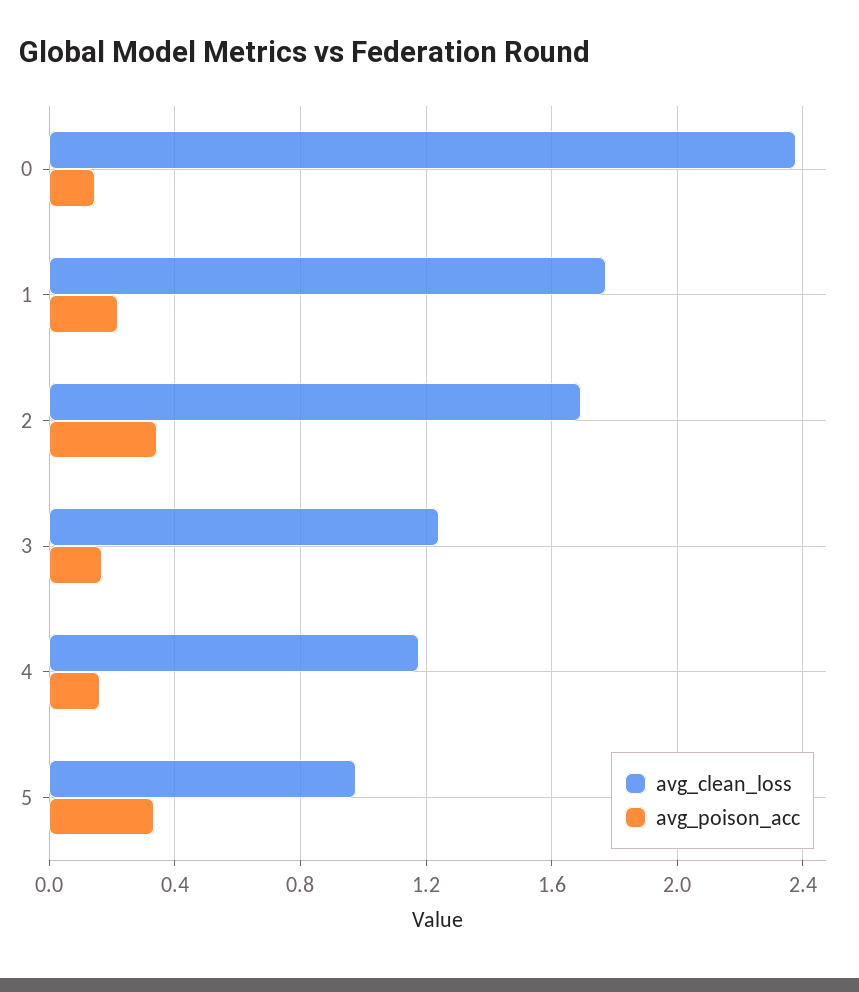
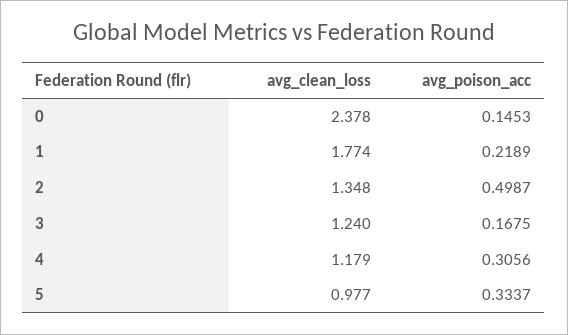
  {
    "avg_clean_loss": {
      "0": 2.378,
      "1": 1.774,
-     "2": 1.7,
+     "2": 1.348,
      "3": 1.24,
      "4": 1.179,
      "5": 0.977
    },
    "avg_poison_acc": {
      "0": 0.1453,
      "1": 0.2189,
-     "2": 0.35,
+     "2": 0.4987,
      "3": 0.1675,
-     "4": 0.15,
+     "4": 0.3056,
      "5": 0.3337
    }
  }

